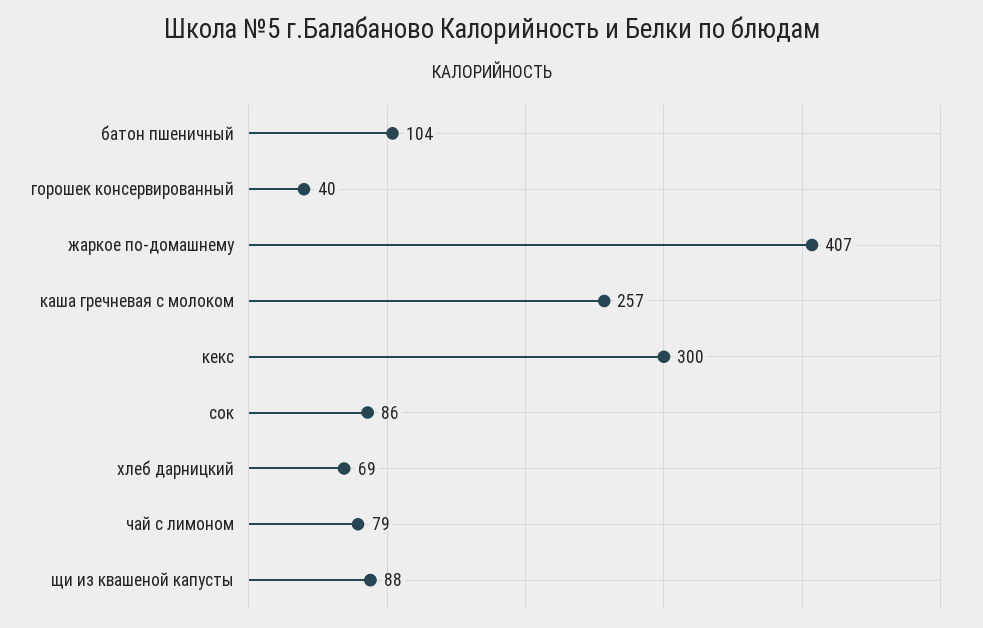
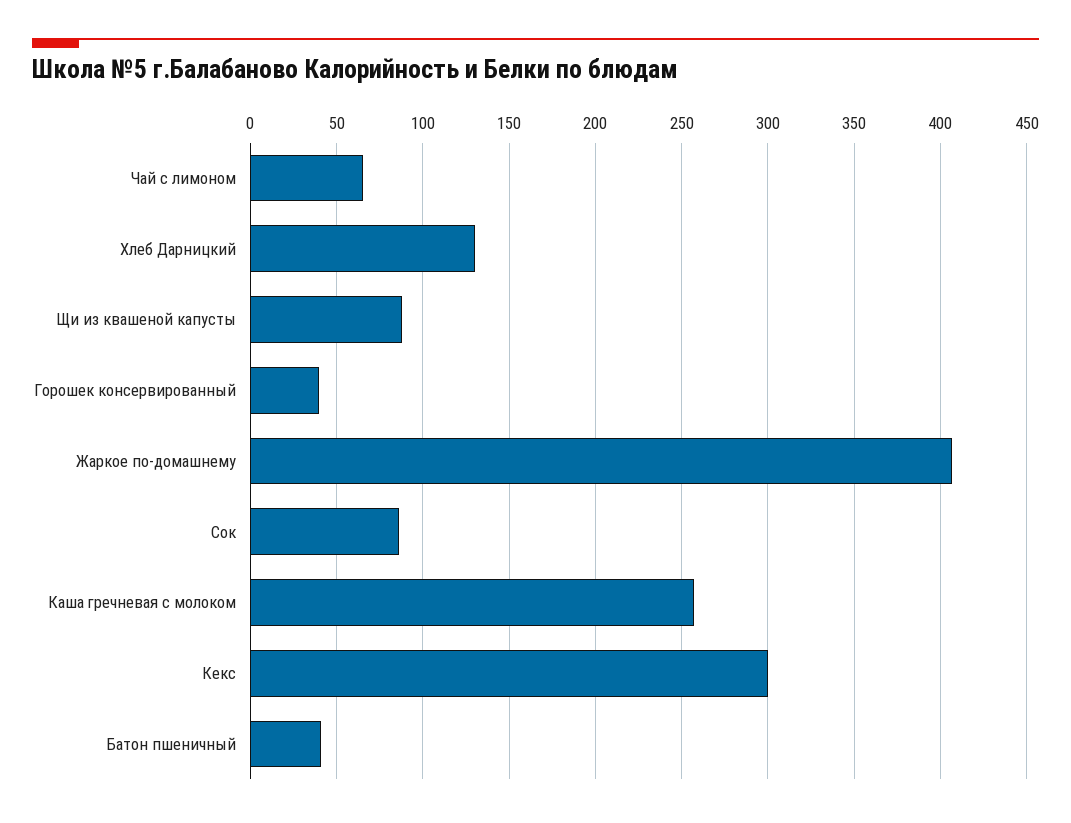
  {
-   "батон пшеничный": 104,
+   "батон пшеничный": 40,
    "горошек консервированный": 40,
    "жаркое по-домашнему": 407,
    "каша гречневая с молоком": 257,
    "кекс": 300,
    "сок": 86,
-   "хлеб дарницкий": 69,
+   "хлеб дарницкий": 130,
-   "чай с лимоном": 79,
+   "чай с лимоном": 65,
    "щи из квашеной капусты": 88
  }

